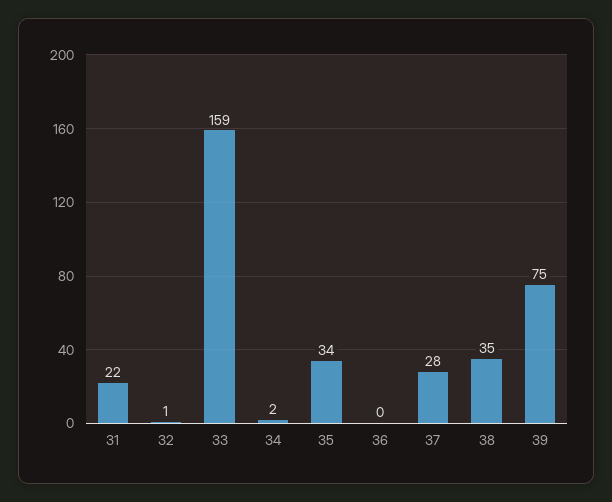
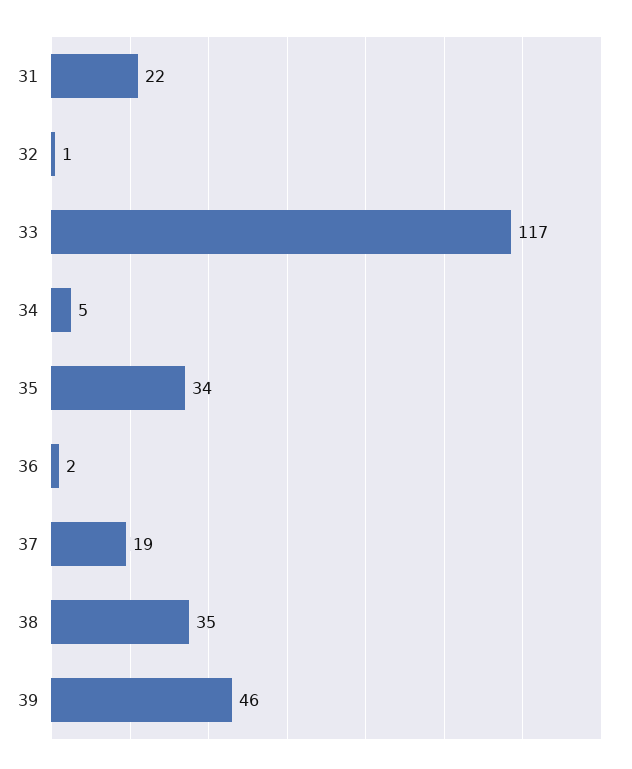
  {
    "31": 22,
    "32": 1,
-   "33": 159,
+   "33": 117,
-   "34": 2,
+   "34": 5,
    "35": 34,
-   "36": 0,
+   "36": 2,
-   "37": 28,
+   "37": 19,
    "38": 35,
-   "39": 75
+   "39": 46
  }

